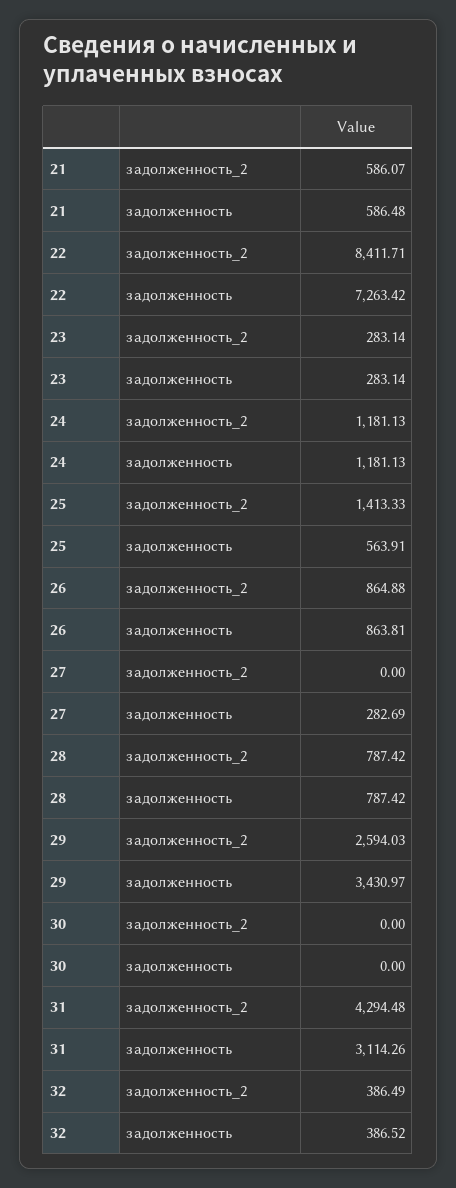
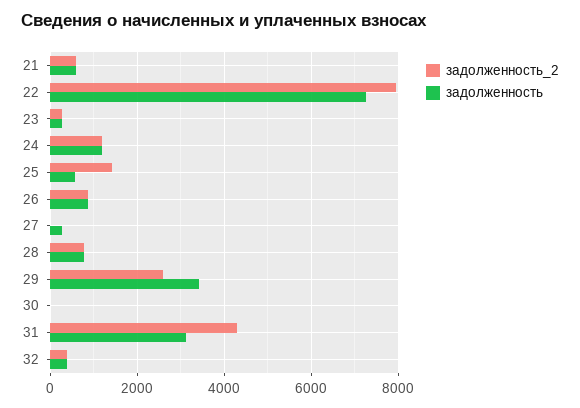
  {
    "задолженность_2": {
      "21": 586.07,
-     "22": 8411.71,
+     "22": 8000,
      "23": 283.14,
      "24": 1181.13,
      "25": 1413.33,
      "26": 864.88,
      "27": 0,
      "28": 787.42,
      "29": 2594.03,
      "30": 0,
      "31": 4294.48,
      "32": 386.49
    },
    "задолженность": {
      "21": 586.48,
      "22": 7263.42,
      "23": 283.14,
      "24": 1181.13,
      "25": 563.91,
      "26": 863.81,
      "27": 282.69,
      "28": 787.42,
      "29": 3430.97,
      "30": 0,
      "31": 3114.26,
      "32": 386.52
    }
  }

